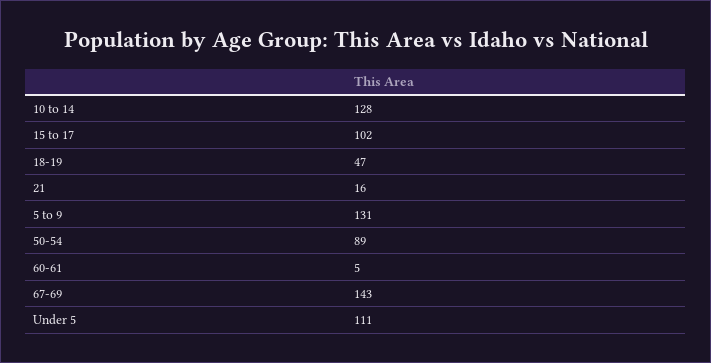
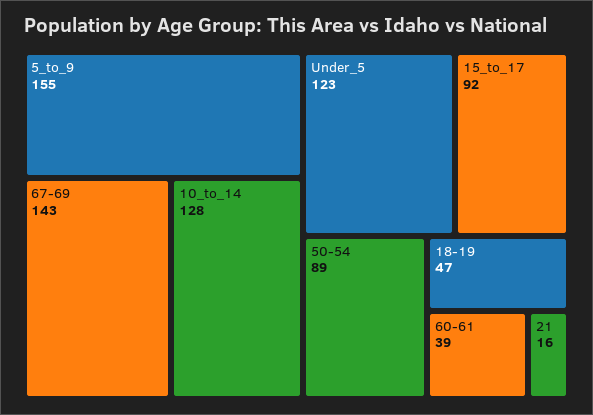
  {
    "10 to 14": 128,
-   "15 to 17": 102,
+   "15 to 17": 92,
    "18-19": 47,
    "21": 16,
-   "5 to 9": 131,
+   "5 to 9": 155,
    "50-54": 89,
-   "60-61": 5,
+   "60-61": 39,
    "67-69": 143,
-   "Under 5": 111
+   "Under 5": 123
  }

